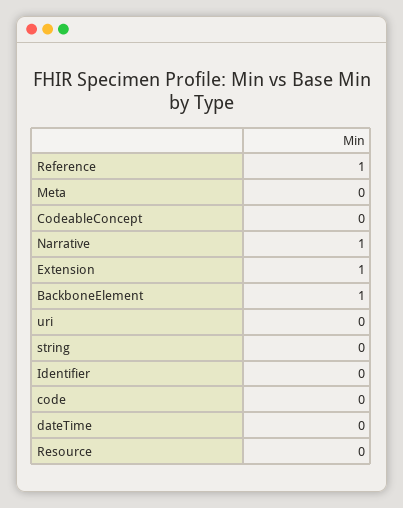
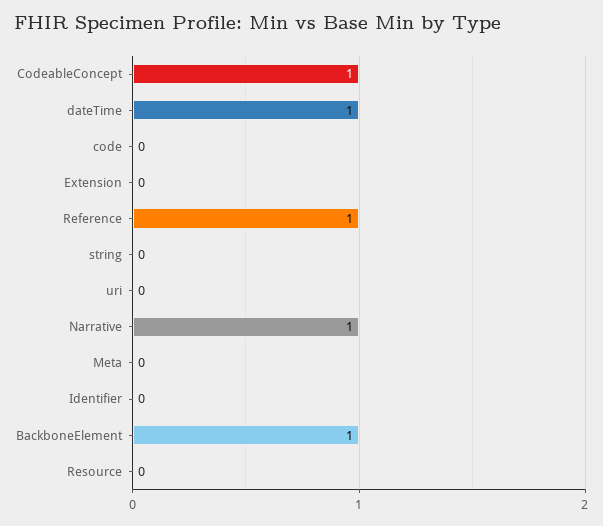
  {
    "Reference": 1,
    "Meta": 0,
-   "CodeableConcept": 0,
+   "CodeableConcept": 1,
    "Narrative": 1,
-   "Extension": 1,
+   "Extension": 0,
    "BackboneElement": 1,
    "uri": 0,
    "string": 0,
    "Identifier": 0,
    "code": 0,
-   "dateTime": 0,
+   "dateTime": 1,
    "Resource": 0
  }

